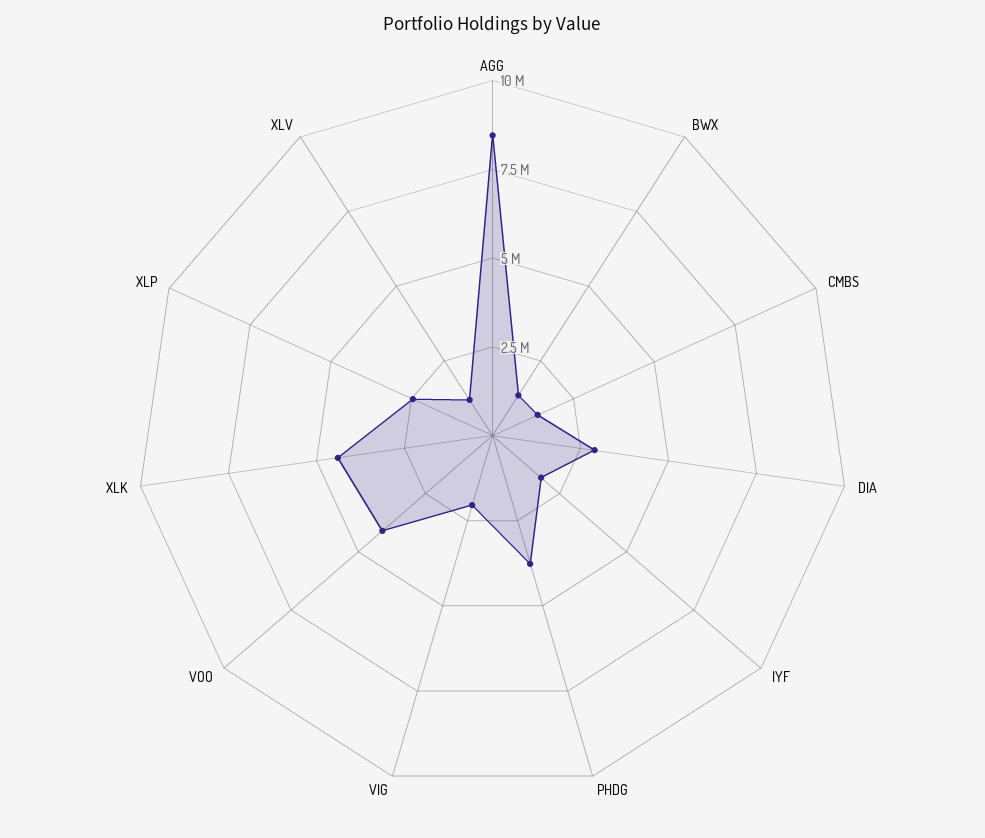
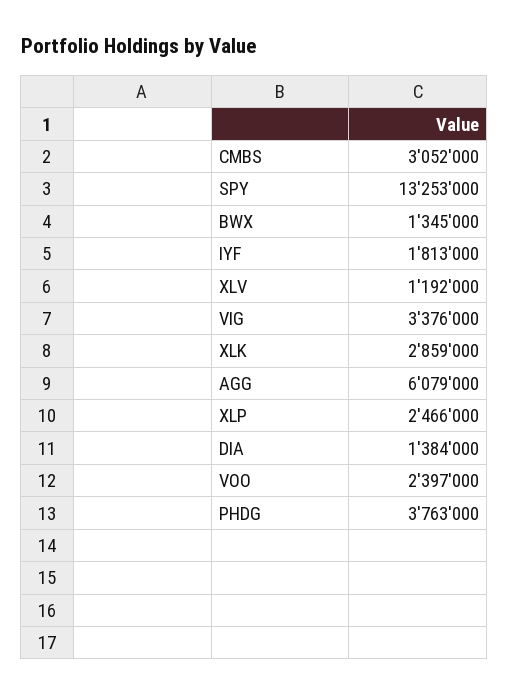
  {
-   "AGG": 8500000,
+   "AGG": 6079000,
    "BWX": 1345000,
-   "CMBS": 1500000,
+   "CMBS": 3052000,
-   "DIA": 3000000,
+   "DIA": 1384000,
    "IYF": 1813000,
    "PHDG": 3763000,
-   "VIG": 2000000,
+   "VIG": 3376000,
-   "VOO": 4000000,
+   "VOO": 2397000,
-   "XLK": 4500000,
+   "XLK": 2859000,
    "XLP": 2466000,
-   "XLV": 1192000
+   "XLV": 1192000,
+   "SPY": 13253000
  }

